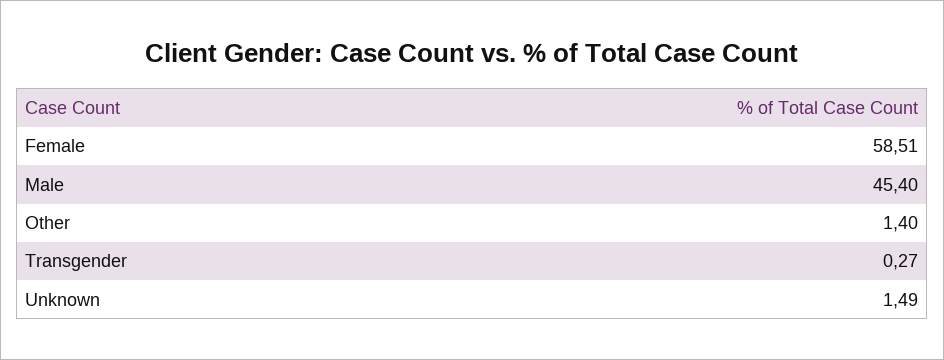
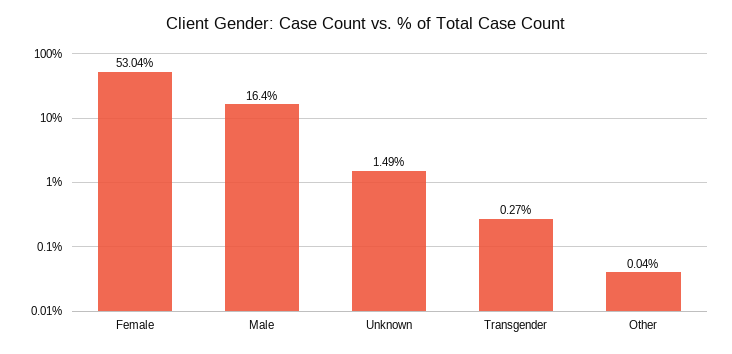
  {
-   "Female": 58.51,
+   "Female": 53.04,
-   "Male": 45.4,
+   "Male": 16.4,
-   "Other": 1.4,
+   "Other": 0.04,
    "Transgender": 0.27,
    "Unknown": 1.49
  }

